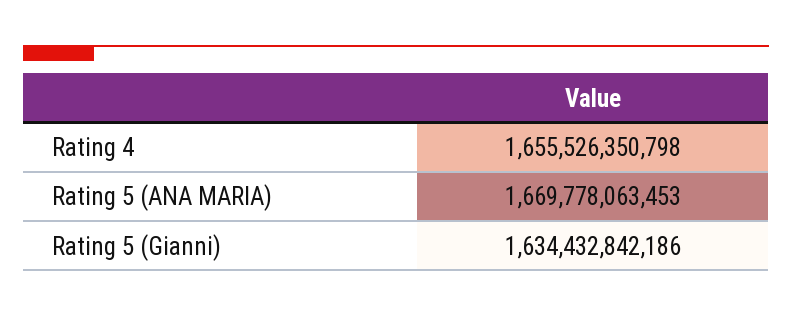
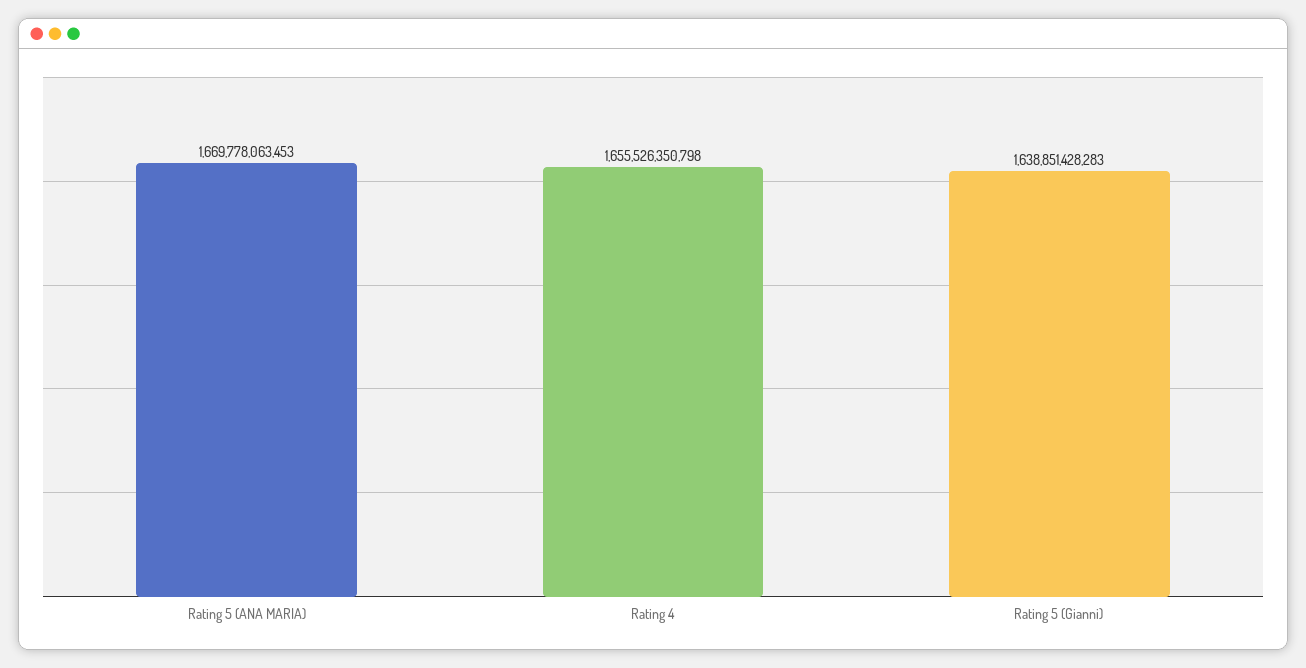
  {
    "Rating 4": 1655526350798,
    "Rating 5 (ANA MARIA)": 1669778063453,
-   "Rating 5 (Gianni)": 1634432842186
+   "Rating 5 (Gianni)": 1638851428283
  }

